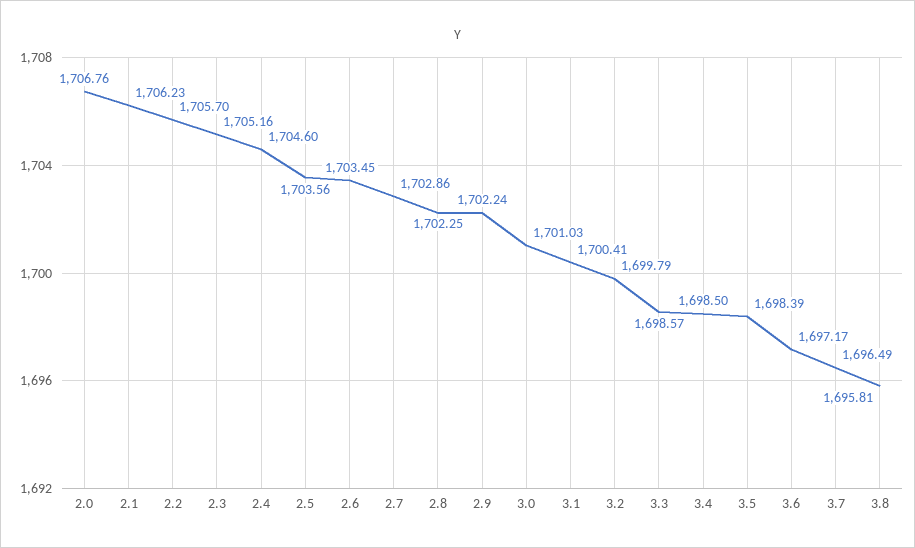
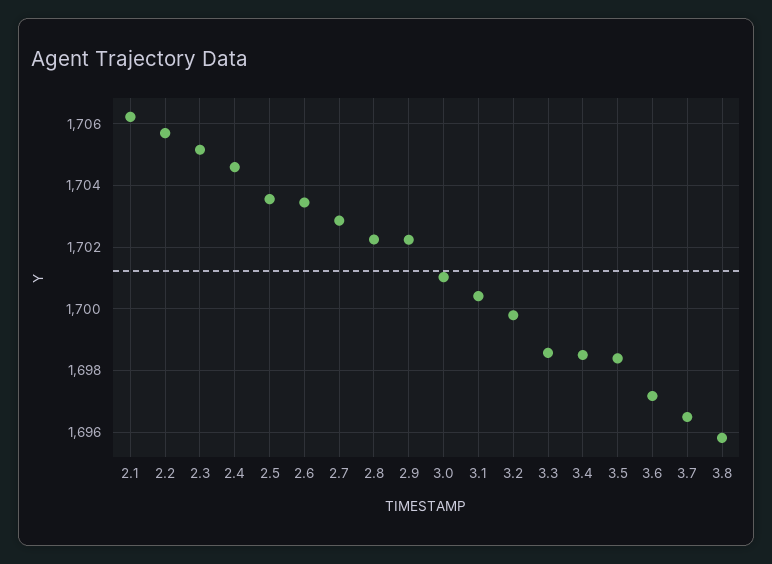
  {
-   "2.0": 1706.76,
    "2.1": 1706.23,
    "2.2": 1705.7,
    "2.3": 1705.16,
    "2.4": 1704.6,
    "2.5": 1703.56,
    "2.6": 1703.45,
    "2.7": 1702.86,
    "2.8": 1702.25,
    "2.9": 1702.24,
    "3.0": 1701.03,
    "3.1": 1700.41,
    "3.2": 1699.79,
    "3.3": 1698.57,
    "3.4": 1698.5,
    "3.5": 1698.39,
    "3.6": 1697.17,
    "3.7": 1696.49,
    "3.8": 1695.81
  }

